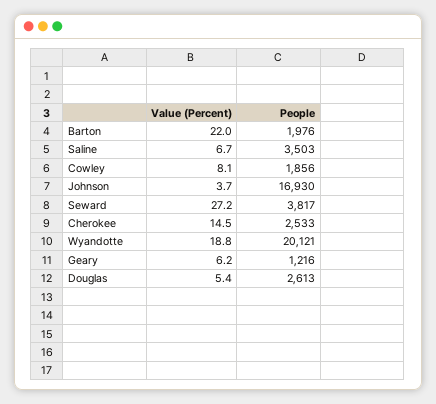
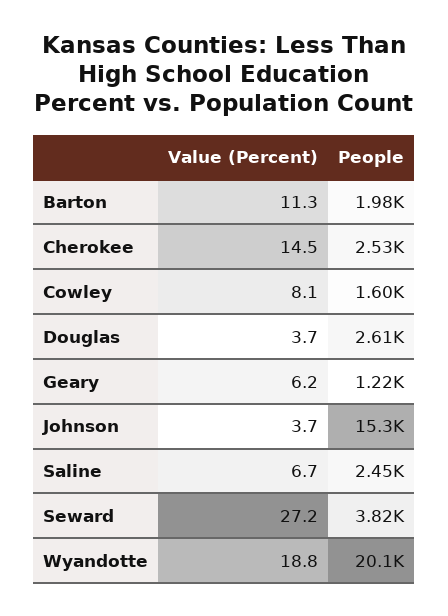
  {
    "Value (Percent)": {
-     "Barton": 22,
+     "Barton": 11.3,
      "Saline": 6.7,
      "Cowley": 8.1,
      "Johnson": 3.7,
      "Seward": 27.2,
      "Cherokee": 14.5,
      "Wyandotte": 18.8,
      "Geary": 6.2,
-     "Douglas": 5.4
+     "Douglas": 3.7
    },
    "People": {
      "Barton": 1976,
-     "Saline": 3503,
+     "Saline": 2450,
-     "Cowley": 1856,
+     "Cowley": 1600,
-     "Johnson": 16930,
+     "Johnson": 15300,
      "Seward": 3817,
      "Cherokee": 2533,
      "Wyandotte": 20121,
      "Geary": 1216,
      "Douglas": 2613
    }
  }

